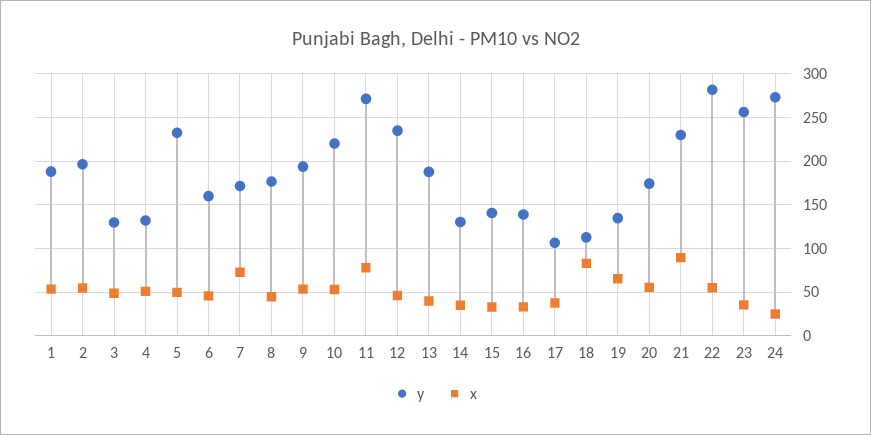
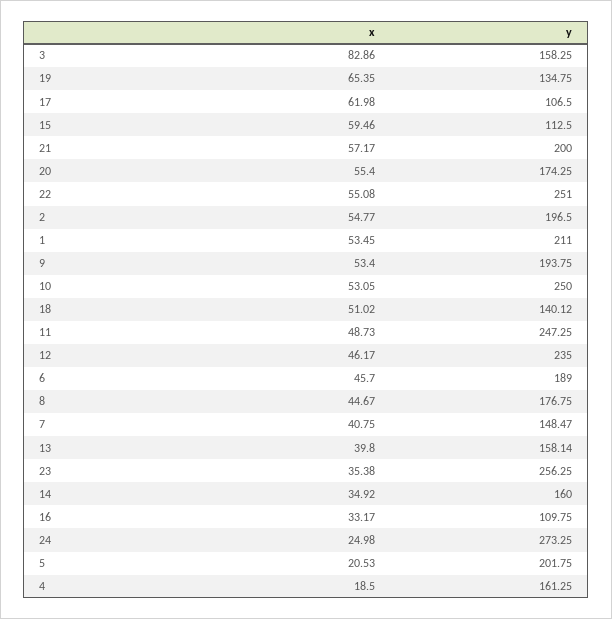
  {
    "y": {
-     "1": 190,
+     "1": 211,
      "2": 196.5,
-     "3": 130,
+     "3": 158.25,
-     "4": 130,
+     "4": 161.25,
-     "5": 230,
+     "5": 201.75,
-     "6": 160,
+     "6": 189,
-     "7": 170,
+     "7": 148.47,
      "8": 176.75,
      "9": 193.75,
-     "10": 220,
+     "10": 250,
-     "11": 270,
+     "11": 247.25,
      "12": 235,
-     "13": 190,
+     "13": 158.14,
-     "14": 130,
+     "14": 160,
-     "15": 140,
+     "15": 112.5,
-     "16": 140,
+     "16": 109.75,
      "17": 106.5,
-     "18": 110,
+     "18": 140.12,
      "19": 134.75,
      "20": 174.25,
-     "21": 230,
+     "21": 200,
-     "22": 280,
+     "22": 251,
      "23": 256.25,
      "24": 273.25
    },
    "x": {
      "1": 53.45,
      "2": 54.77,
-     "3": 50,
+     "3": 82.86,
-     "4": 50,
+     "4": 18.5,
-     "5": 50,
+     "5": 20.53,
      "6": 45.7,
-     "7": 70,
+     "7": 40.75,
      "8": 44.67,
      "9": 53.4,
      "10": 53.05,
-     "11": 80,
+     "11": 48.73,
      "12": 46.17,
      "13": 39.8,
      "14": 34.92,
-     "15": 30,
+     "15": 59.46,
      "16": 33.17,
-     "17": 40,
+     "17": 61.98,
-     "18": 80,
+     "18": 51.02,
      "19": 65.35,
      "20": 55.4,
-     "21": 90,
+     "21": 57.17,
      "22": 55.08,
      "23": 35.38,
      "24": 24.98
    }
  }

